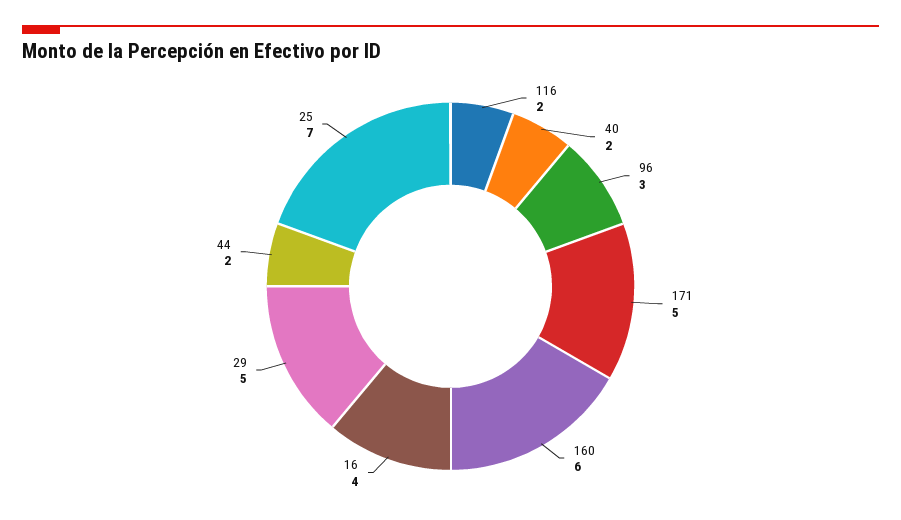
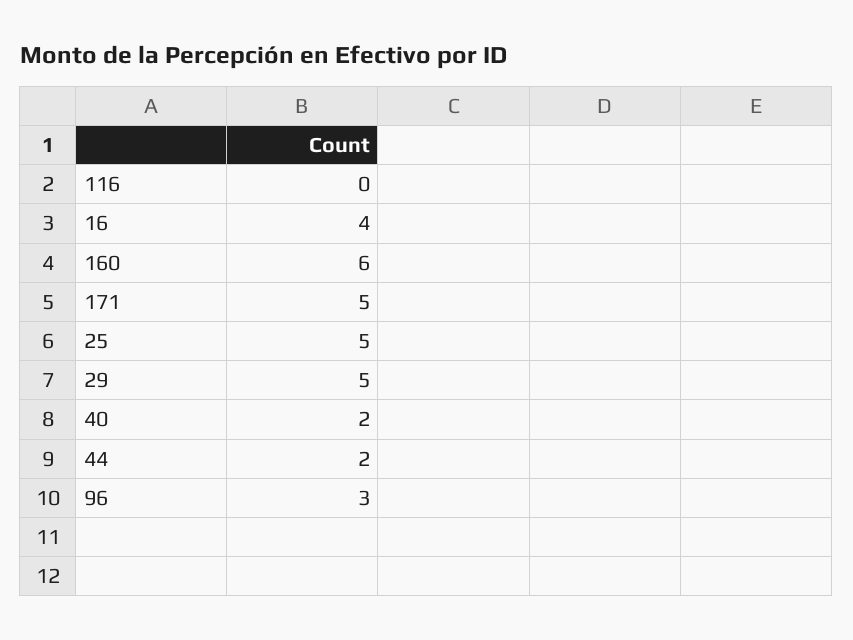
  {
-   "116": 2,
+   "116": 0,
    "40": 2,
    "96": 3,
    "171": 5,
    "160": 6,
    "16": 4,
    "29": 5,
    "44": 2,
-   "25": 7
+   "25": 5
  }

